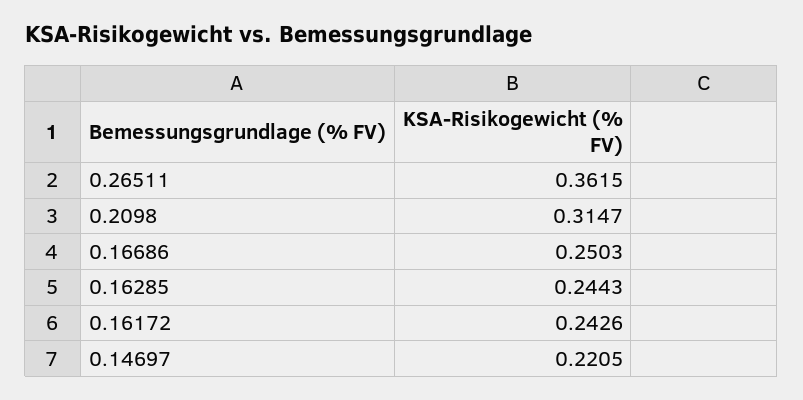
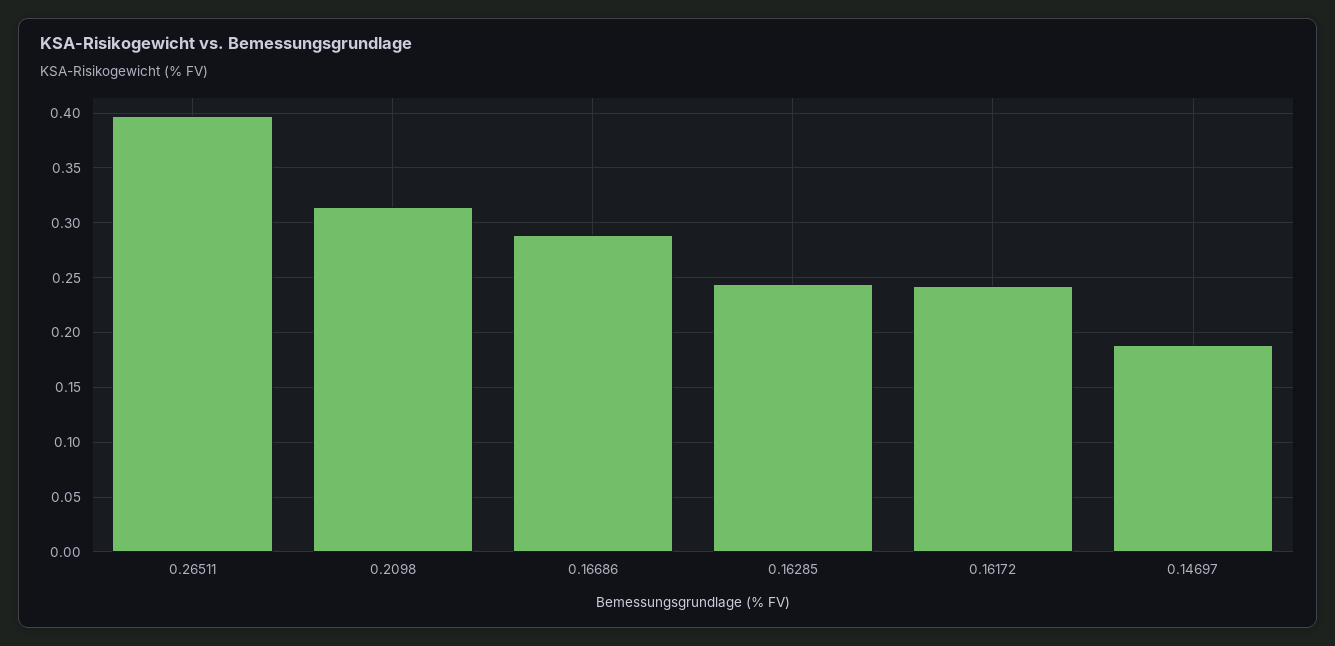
  {
-   "0.26511": 0.3615,
+   "0.26511": 0.4,
    "0.2098": 0.3147,
-   "0.16686": 0.2503,
+   "0.16686": 0.29,
    "0.16285": 0.2443,
    "0.16172": 0.2426,
-   "0.14697": 0.2205
+   "0.14697": 0.19
  }

